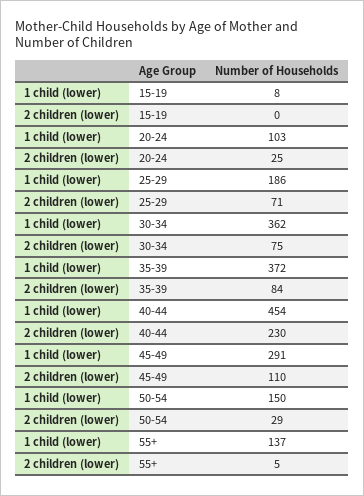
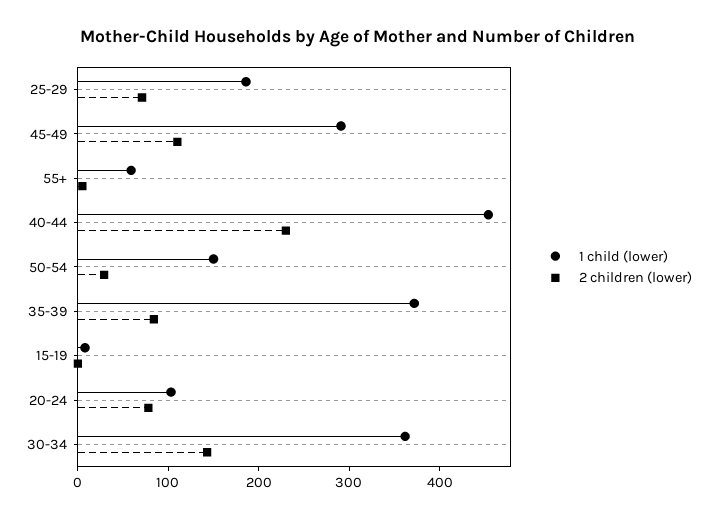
  {
    "1 child (lower)": {
      "15-19": 8,
      "20-24": 103,
      "25-29": 186,
      "30-34": 362,
      "35-39": 372,
      "40-44": 454,
      "45-49": 291,
      "50-54": 150,
-     "55+": 137
+     "55+": 60
    },
    "2 children (lower)": {
      "15-19": 0,
-     "20-24": 25,
+     "20-24": 80,
      "25-29": 71,
-     "30-34": 75,
+     "30-34": 140,
      "35-39": 84,
      "40-44": 230,
      "45-49": 110,
      "50-54": 29,
      "55+": 5
    }
  }

